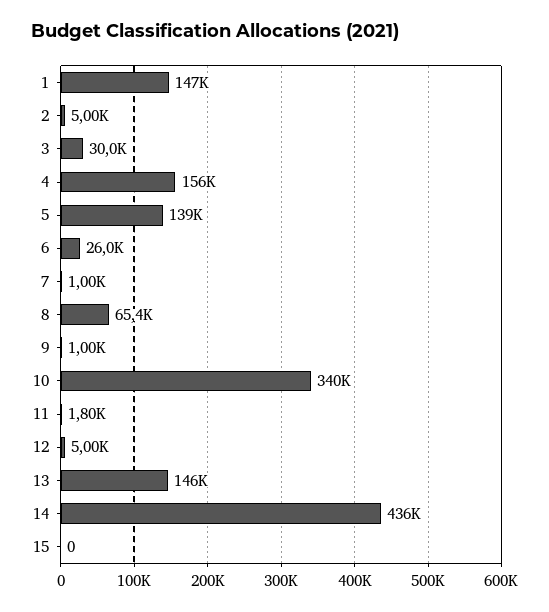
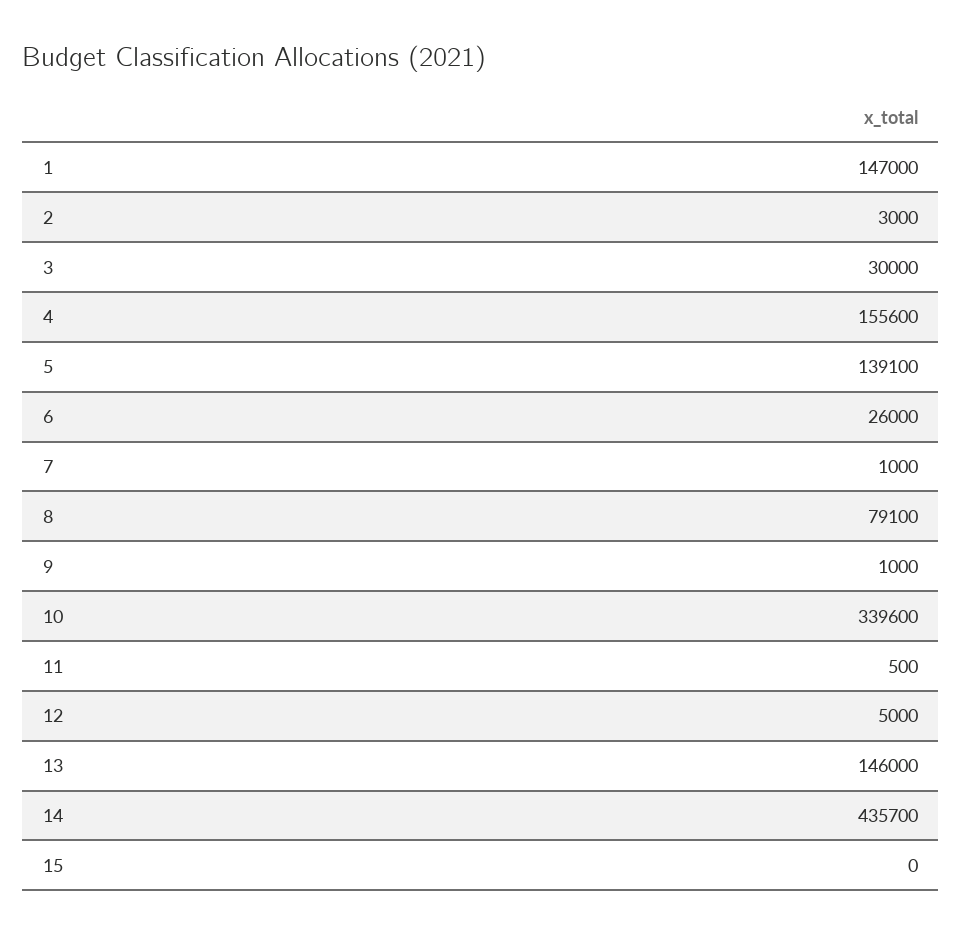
  {
    "1": 147000,
-   "2": 5000,
+   "2": 3000,
    "3": 30000,
    "4": 155600,
    "5": 139100,
    "6": 26000,
    "7": 1000,
-   "8": 65400,
+   "8": 79100,
    "9": 1000,
    "10": 339600,
-   "11": 1800,
+   "11": 500,
    "12": 5000,
    "13": 146000,
    "14": 435700,
    "15": 0
  }

